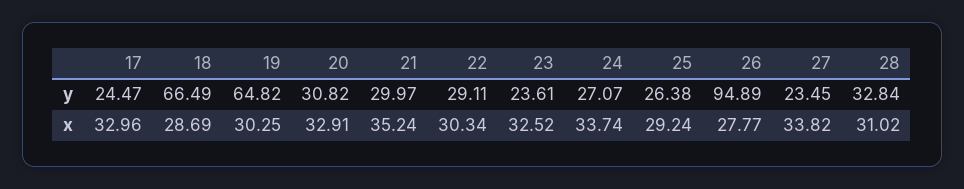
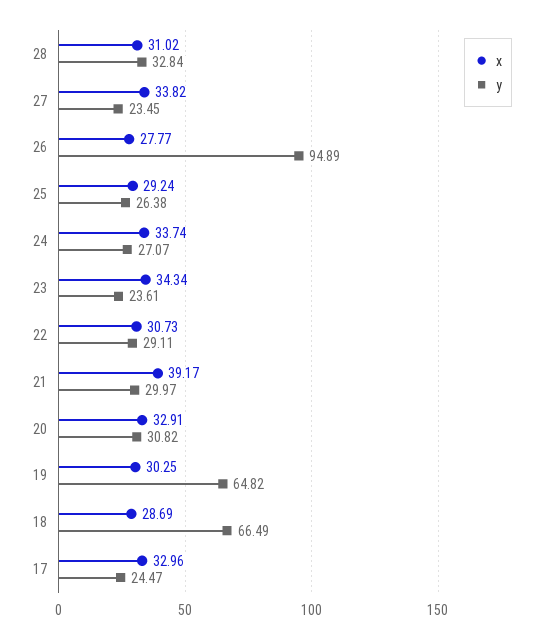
  {
    "y": {
      "17": 24.47,
      "18": 66.49,
      "19": 64.82,
      "20": 30.82,
      "21": 29.97,
      "22": 29.11,
      "23": 23.61,
      "24": 27.07,
      "25": 26.38,
      "26": 94.89,
      "27": 23.45,
      "28": 32.84
    },
    "x": {
      "17": 32.96,
      "18": 28.69,
      "19": 30.25,
      "20": 32.91,
-     "21": 35.24,
+     "21": 39.17,
-     "22": 30.34,
+     "22": 30.73,
-     "23": 32.52,
+     "23": 34.34,
      "24": 33.74,
      "25": 29.24,
      "26": 27.77,
      "27": 33.82,
      "28": 31.02
    }
  }

